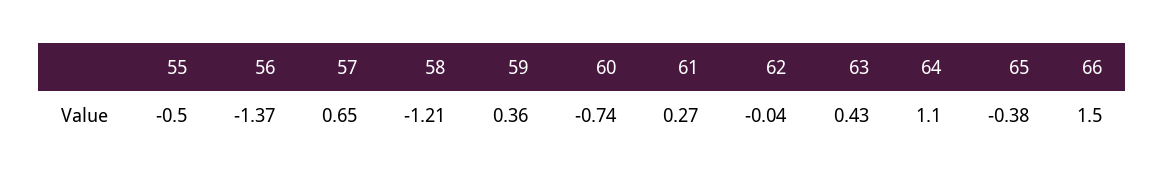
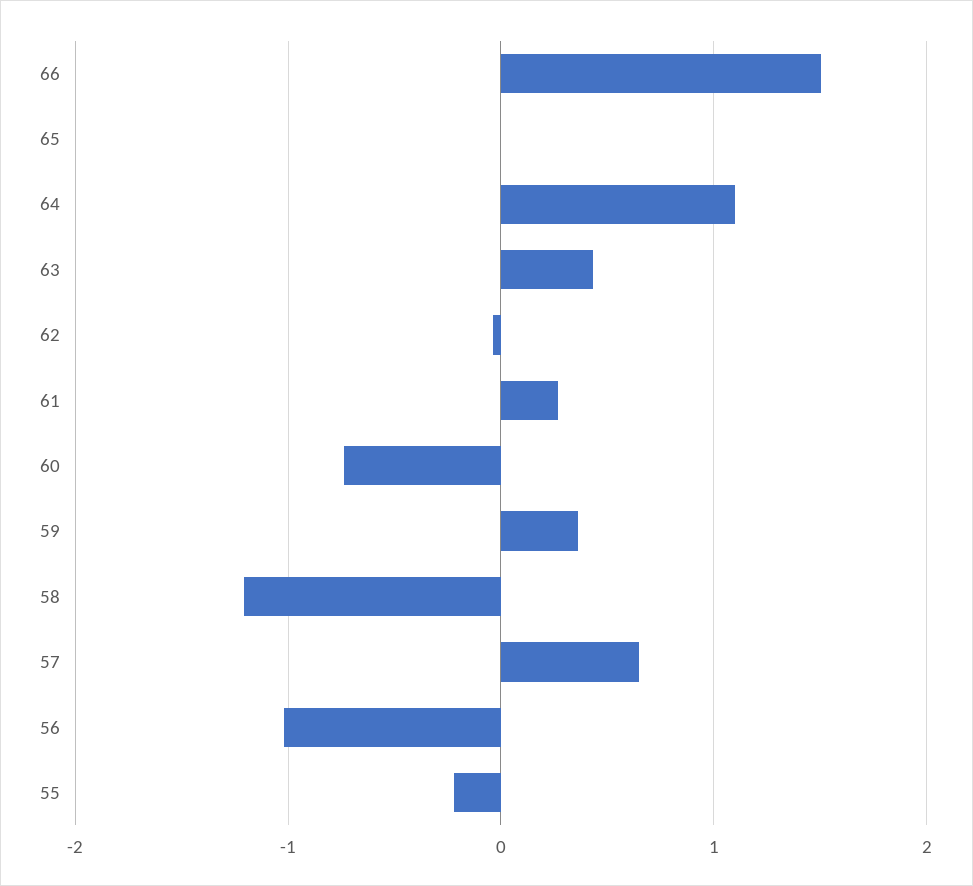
  {
-   "55": -0.5,
+   "55": -0.2,
-   "56": -1.37,
+   "56": -1,
    "57": 0.65,
    "58": -1.21,
    "59": 0.36,
    "60": -0.74,
    "61": 0.27,
    "62": -0.04,
    "63": 0.43,
    "64": 1.1,
-   "65": -0.38,
+   "65": 0,
    "66": 1.5
  }

